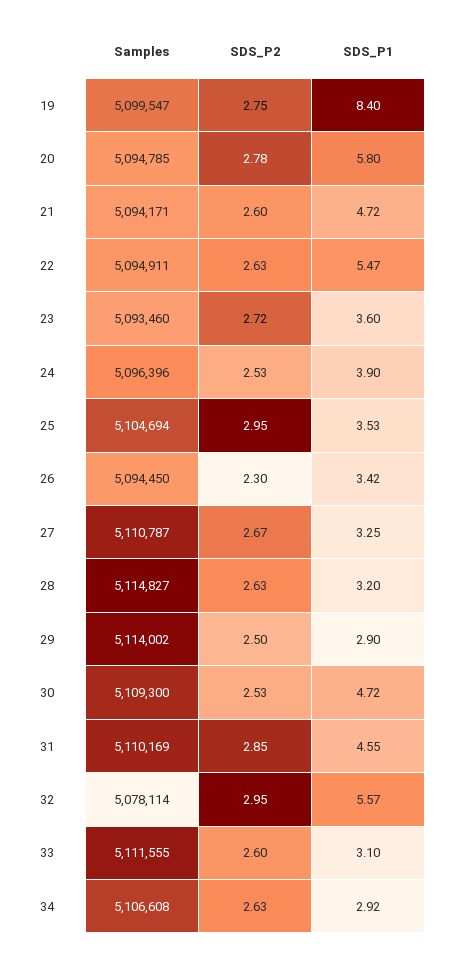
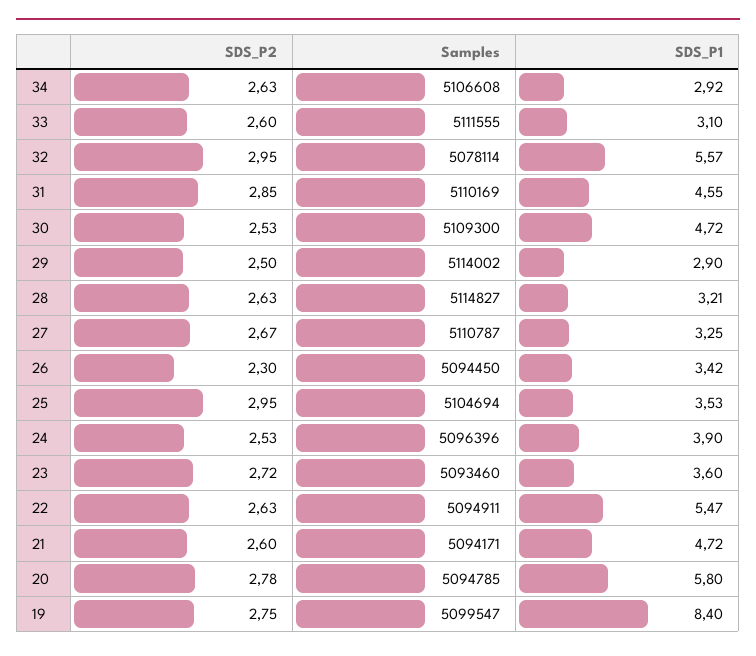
  {
    "Samples": {
      "19": 5099547,
      "20": 5094785,
      "21": 5094171,
      "22": 5094911,
      "23": 5093460,
      "24": 5096396,
      "25": 5104694,
      "26": 5094450,
      "27": 5110787,
      "28": 5114827,
      "29": 5114002,
      "30": 5109300,
      "31": 5110169,
      "32": 5078114,
      "33": 5111555,
      "34": 5106608
    },
    "SDS_P2": {
      "19": 2.75,
      "20": 2.78,
      "21": 2.6,
      "22": 2.63,
      "23": 2.72,
      "24": 2.53,
      "25": 2.95,
      "26": 2.3,
      "27": 2.67,
      "28": 2.63,
      "29": 2.5,
      "30": 2.53,
      "31": 2.85,
      "32": 2.95,
      "33": 2.6,
      "34": 2.63
    },
    "SDS_P1": {
      "19": 8.4,
      "20": 5.8,
      "21": 4.72,
      "22": 5.47,
      "23": 3.6,
      "24": 3.9,
      "25": 3.53,
      "26": 3.42,
      "27": 3.25,
-     "28": 3.2,
+     "28": 3.21,
      "29": 2.9,
      "30": 4.72,
      "31": 4.55,
      "32": 5.57,
      "33": 3.1,
      "34": 2.92
    }
  }

